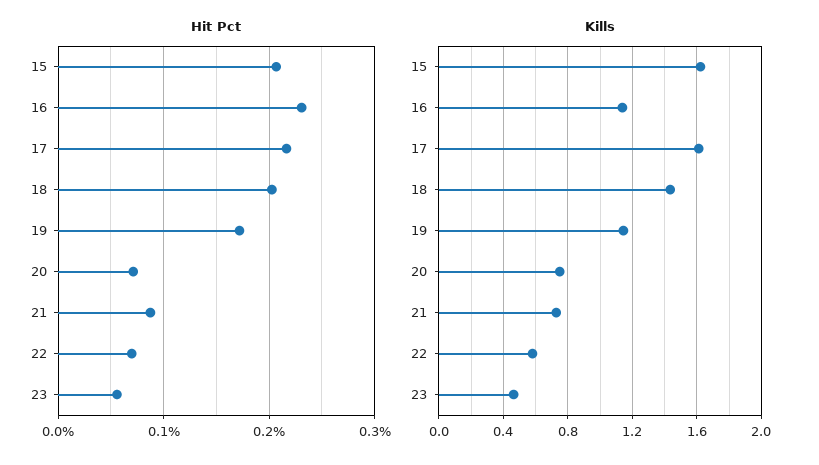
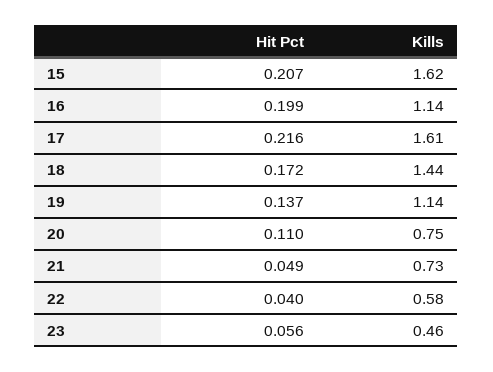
  {
    "Hit Pct": {
      "15": 0.207,
-     "16": 0.23,
+     "16": 0.199,
      "17": 0.216,
-     "18": 0.2,
+     "18": 0.172,
-     "19": 0.17,
+     "19": 0.137,
-     "20": 0.07,
+     "20": 0.11,
-     "21": 0.09,
+     "21": 0.049,
-     "22": 0.07,
+     "22": 0.04,
      "23": 0.056
    },
    "Kills": {
      "15": 1.62,
      "16": 1.14,
      "17": 1.61,
      "18": 1.44,
      "19": 1.14,
      "20": 0.75,
      "21": 0.73,
      "22": 0.58,
      "23": 0.46
    }
  }

